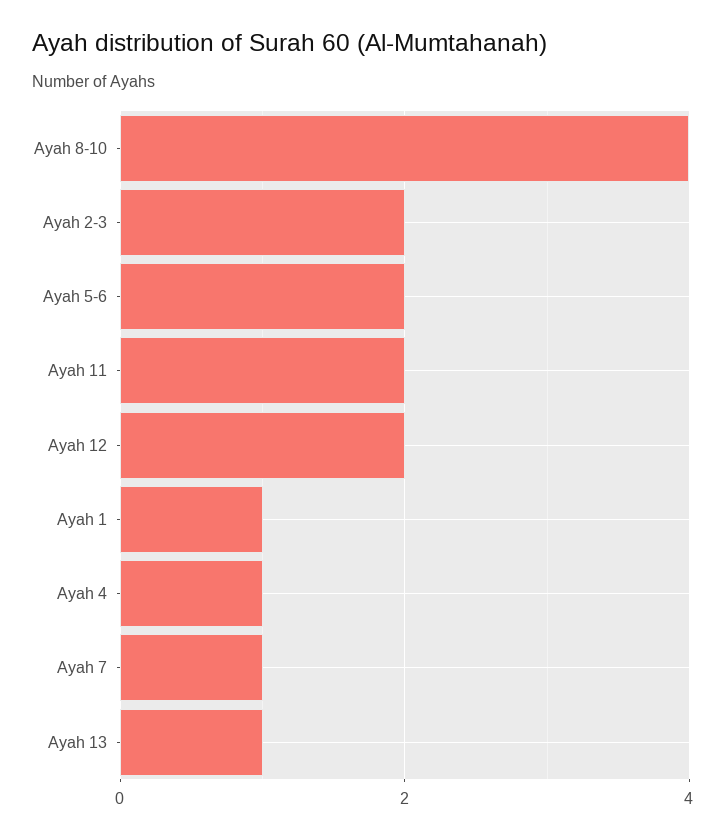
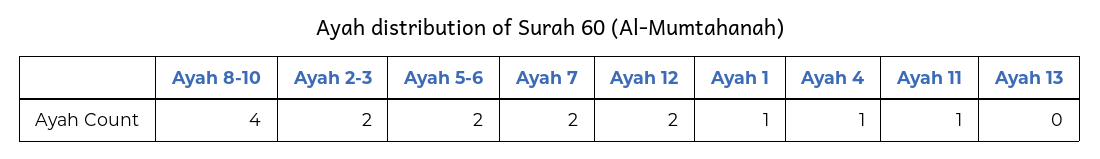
  {
    "Ayah 8-10": 4,
    "Ayah 2-3": 2,
    "Ayah 5-6": 2,
-   "Ayah 11": 2,
+   "Ayah 11": 1,
    "Ayah 12": 2,
    "Ayah 1": 1,
    "Ayah 4": 1,
-   "Ayah 7": 1,
+   "Ayah 7": 2,
-   "Ayah 13": 1
+   "Ayah 13": 0
  }

